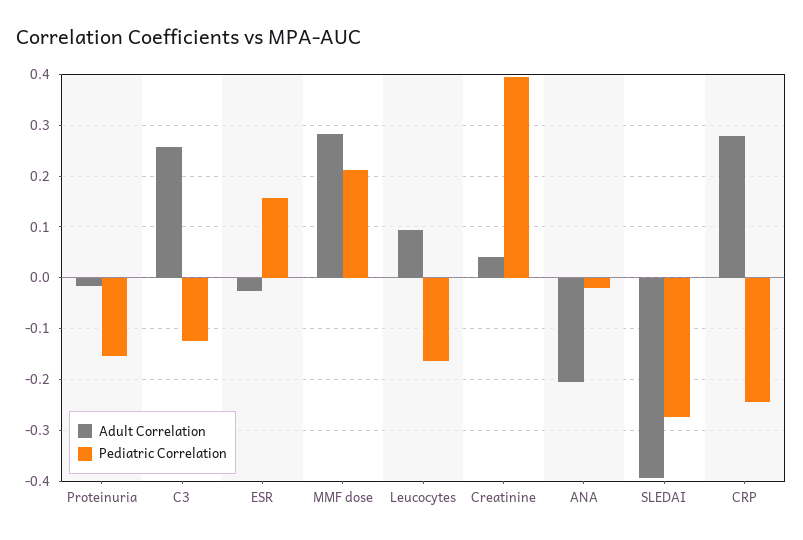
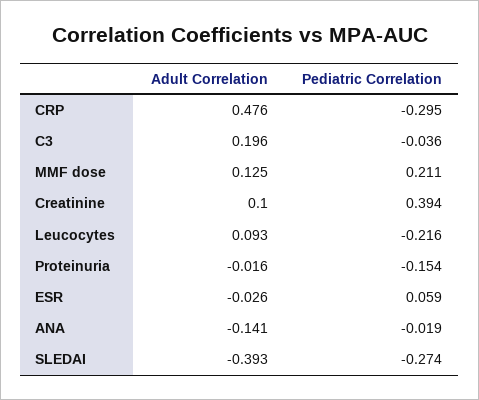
  {
    "Adult Correlation": {
      "Proteinuria": -0.016,
-     "C3": 0.26,
+     "C3": 0.196,
      "ESR": -0.026,
-     "MMF dose": 0.28,
+     "MMF dose": 0.125,
      "Leucocytes": 0.093,
-     "Creatinine": 0.04,
+     "Creatinine": 0.1,
-     "ANA": -0.2,
+     "ANA": -0.141,
      "SLEDAI": -0.393,
-     "CRP": 0.28
+     "CRP": 0.476
    },
    "Pediatric Correlation": {
      "Proteinuria": -0.154,
-     "C3": -0.12,
+     "C3": -0.036,
-     "ESR": 0.16,
+     "ESR": 0.059,
      "MMF dose": 0.211,
-     "Leucocytes": -0.16,
+     "Leucocytes": -0.216,
      "Creatinine": 0.394,
      "ANA": -0.019,
      "SLEDAI": -0.274,
-     "CRP": -0.24
+     "CRP": -0.295
    }
  }

